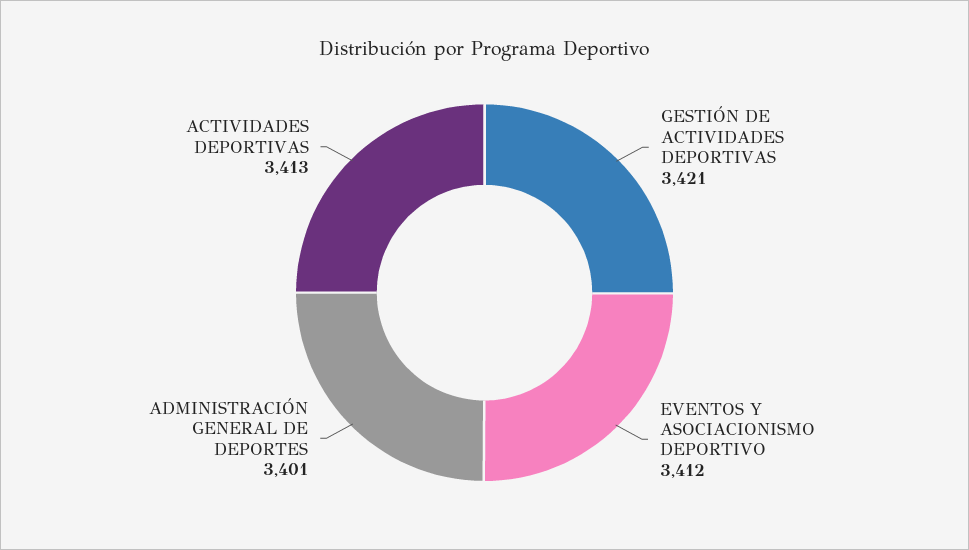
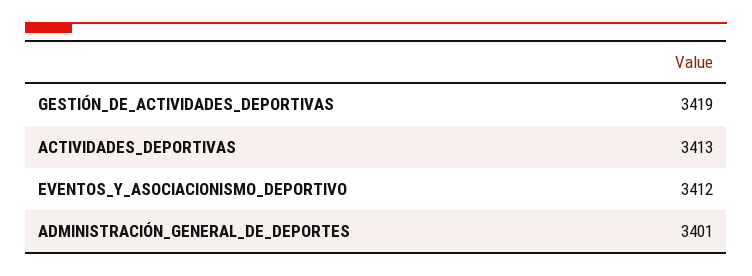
  {
-   "GESTIÓN DE ACTIVIDADES DEPORTIVAS": 3421,
+   "GESTIÓN DE ACTIVIDADES DEPORTIVAS": 3419,
    "EVENTOS Y ASOCIACIONISMO DEPORTIVO": 3412,
    "ADMINISTRACIÓN GENERAL DE DEPORTES": 3401,
    "ACTIVIDADES DEPORTIVAS": 3413
  }

